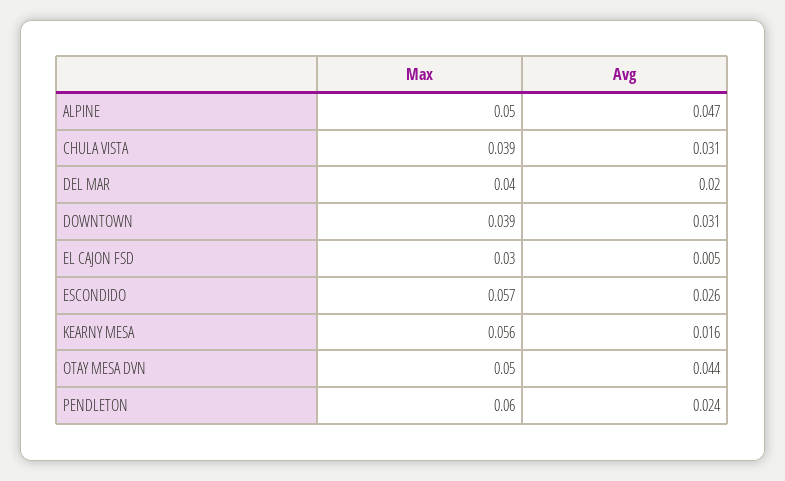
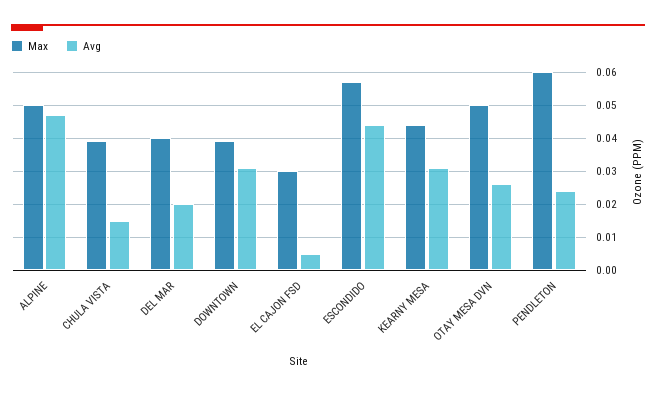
  {
    "Max": {
      "ALPINE": 0.05,
      "CHULA VISTA": 0.039,
      "DEL MAR": 0.04,
      "DOWNTOWN": 0.039,
      "EL CAJON FSD": 0.03,
      "ESCONDIDO": 0.057,
-     "KEARNY MESA": 0.056,
+     "KEARNY MESA": 0.045,
      "OTAY MESA DVN": 0.05,
      "PENDLETON": 0.06
    },
    "Avg": {
      "ALPINE": 0.047,
-     "CHULA VISTA": 0.031,
+     "CHULA VISTA": 0.015,
      "DEL MAR": 0.02,
      "DOWNTOWN": 0.031,
      "EL CAJON FSD": 0.005,
-     "ESCONDIDO": 0.026,
+     "ESCONDIDO": 0.045,
-     "KEARNY MESA": 0.016,
+     "KEARNY MESA": 0.03,
-     "OTAY MESA DVN": 0.044,
+     "OTAY MESA DVN": 0.025,
      "PENDLETON": 0.024
    }
  }

